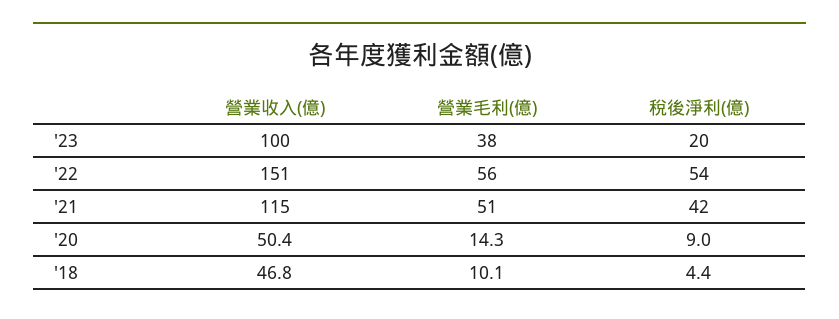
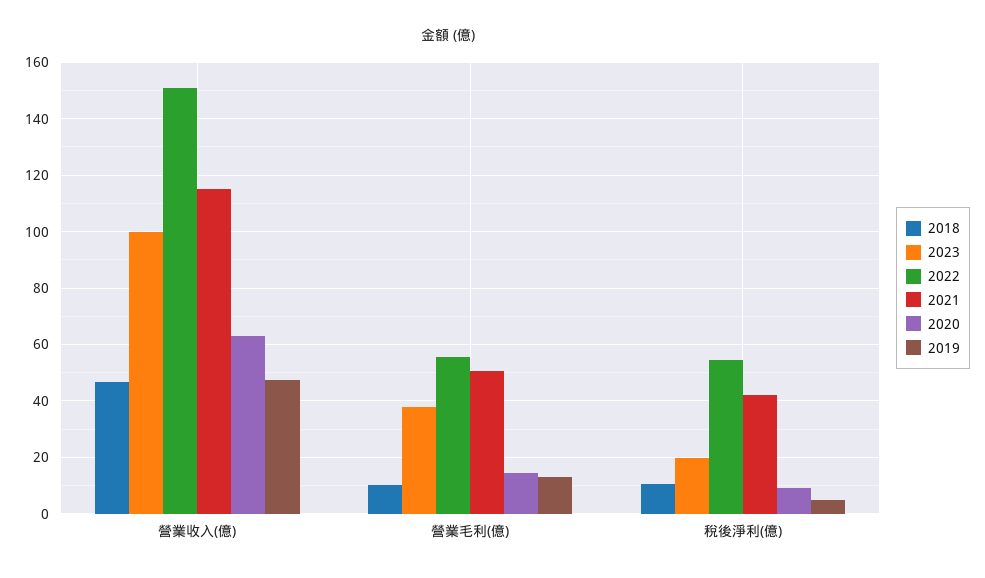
  {
    "'23": {
      "營業收入(億)": 100,
      "營業毛利(億)": 38,
      "稅後淨利(億)": 20
    },
    "'22": {
      "營業收入(億)": 151,
      "營業毛利(億)": 56,
      "稅後淨利(億)": 54
    },
    "'21": {
      "營業收入(億)": 115,
      "營業毛利(億)": 51,
      "稅後淨利(億)": 42
    },
    "'20": {
-     "營業收入(億)": 50.4,
+     "營業收入(億)": 62.5,
      "營業毛利(億)": 14.3,
      "稅後淨利(億)": 9
    },
    "'18": {
      "營業收入(億)": 46.8,
      "營業毛利(億)": 10.1,
-     "稅後淨利(億)": 4.4
+     "稅後淨利(億)": 10
-   }
+   },
+   "2019": {
+     "營業收入(億)": 47.5,
+     "營業毛利(億)": 12.5,
+     "稅後淨利(億)": 5
+   }
  }

